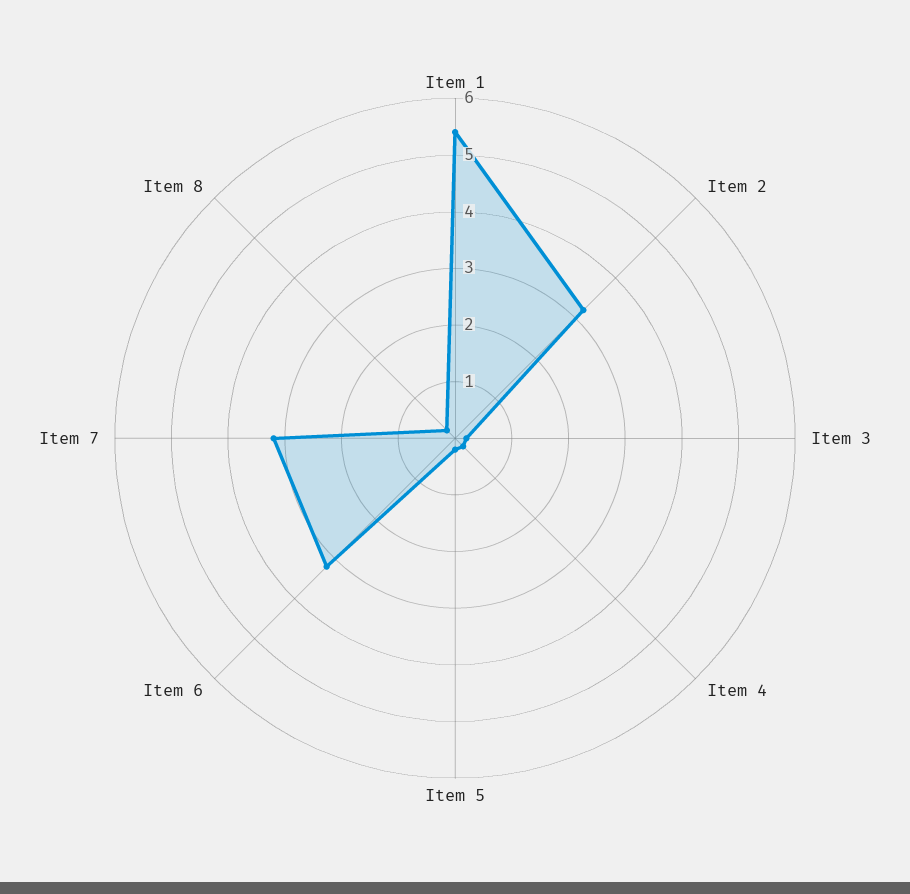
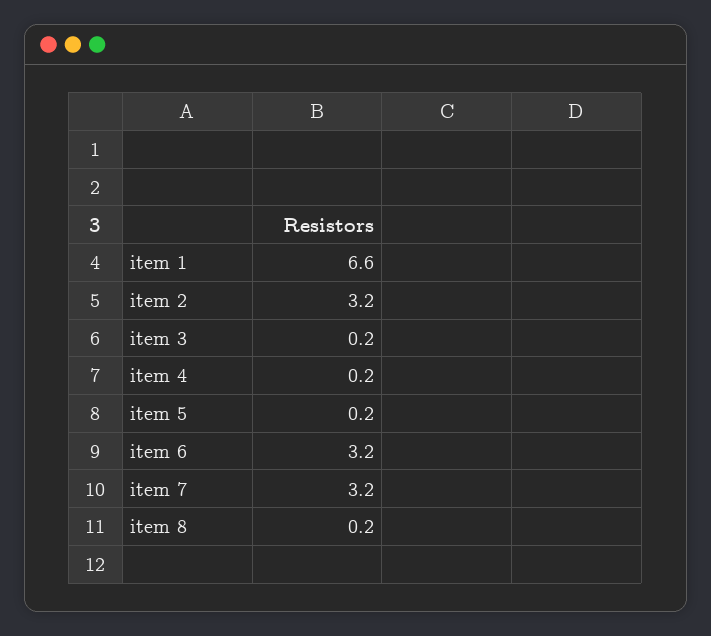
  {
-   "Item 1": 5.5,
+   "Item 1": 6.6,
    "Item 2": 3.2,
    "Item 3": 0.2,
    "Item 4": 0.2,
    "Item 5": 0.2,
    "Item 6": 3.2,
    "Item 7": 3.2,
    "Item 8": 0.2
  }

